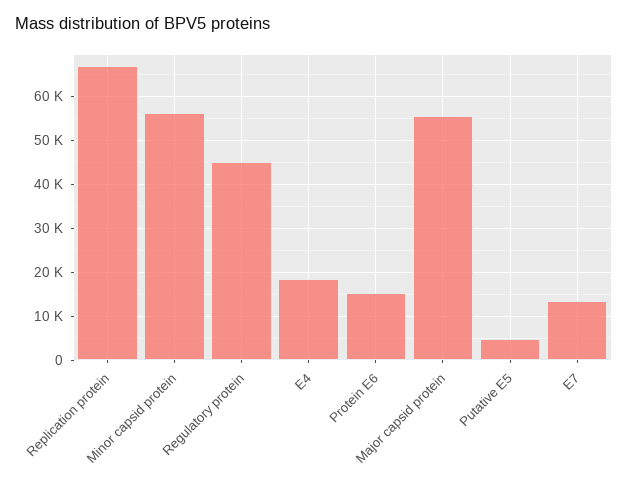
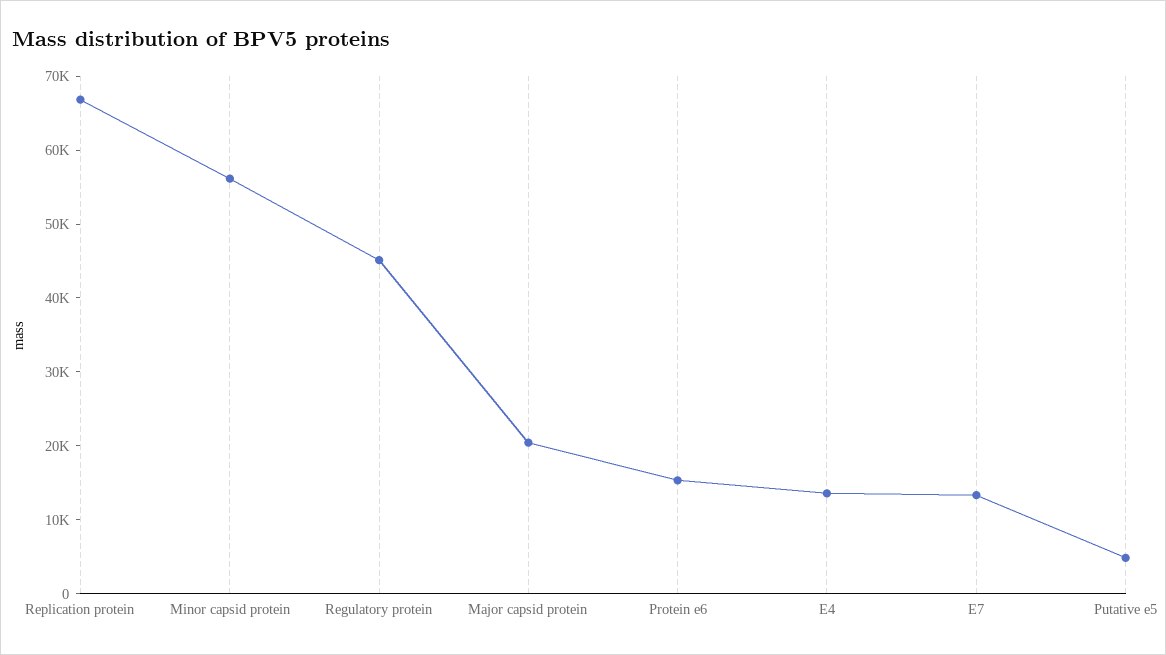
  {
    "Replication protein": 66000,
    "Minor capsid protein": 56000,
    "Regulatory protein": 46000,
-   "E4": 18000,
+   "E4": 14000,
    "Protein E6": 16000,
-   "Major capsid protein": 56000,
+   "Major capsid protein": 20000,
    "Putative E5": 4000,
    "E7": 14000
  }

